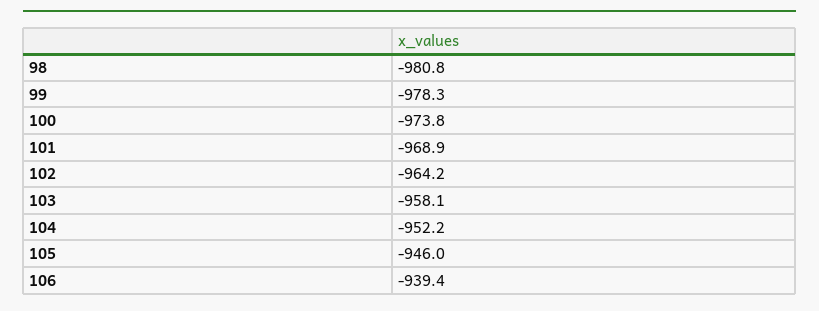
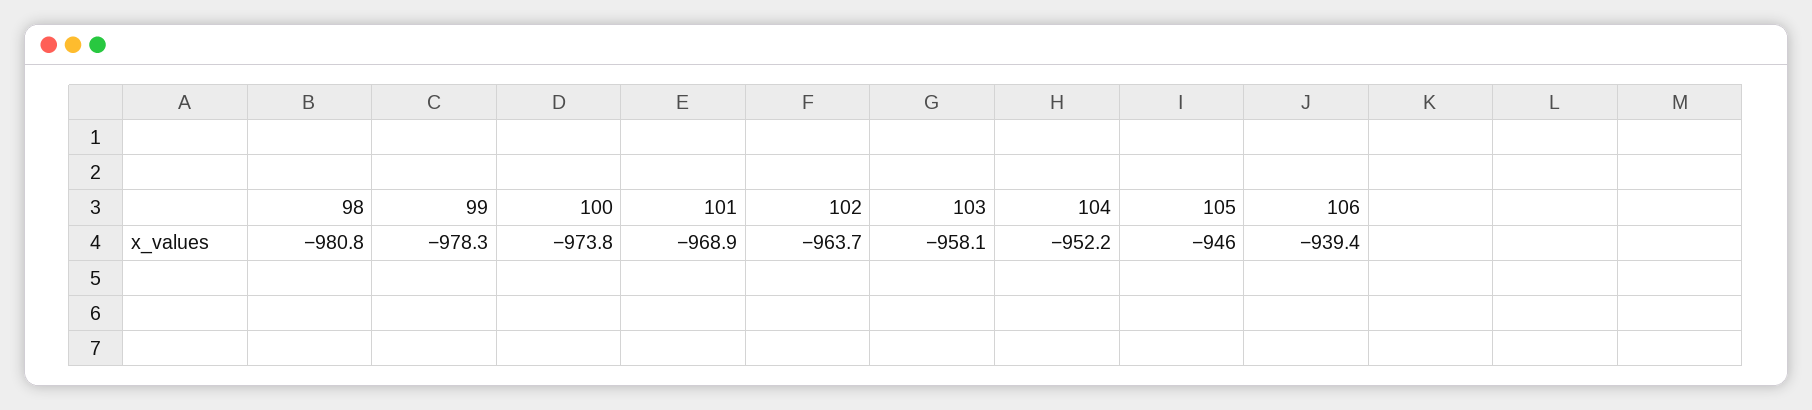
  {
    "98": -980.8,
    "99": -978.3,
    "100": -973.8,
    "101": -968.9,
-   "102": -964.2,
+   "102": -963.7,
    "103": -958.1,
    "104": -952.2,
    "105": -946,
    "106": -939.4
  }

